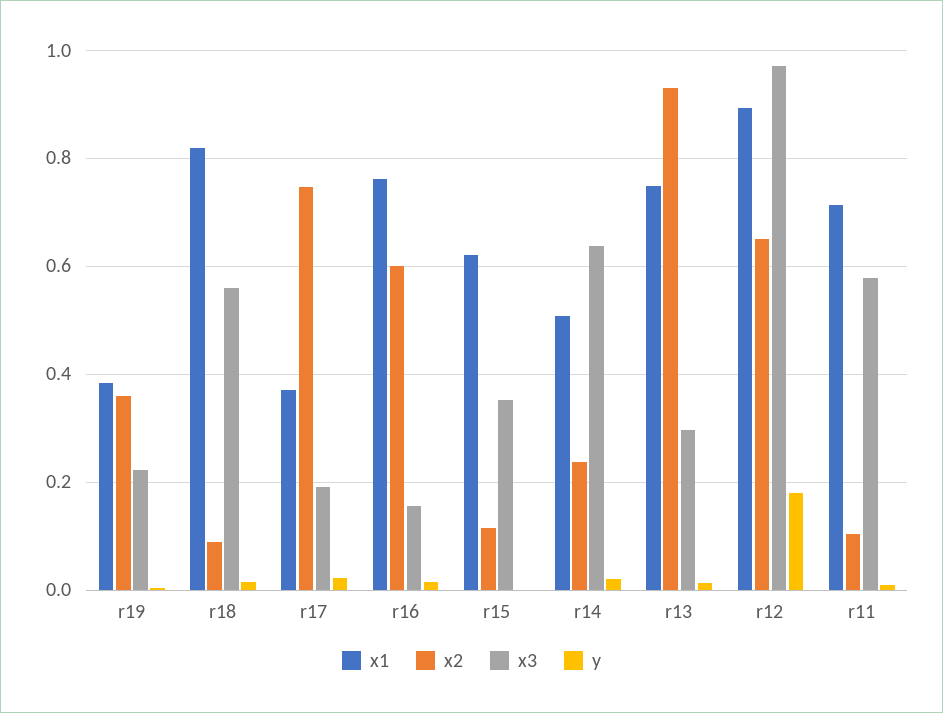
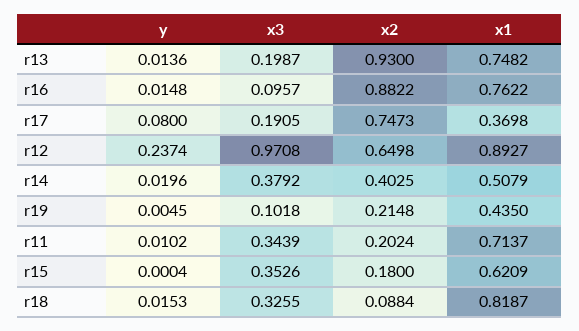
  {
    "x1": {
-     "r19": 0.38,
+     "r19": 0.435,
      "r18": 0.8187,
      "r17": 0.3698,
      "r16": 0.7622,
      "r15": 0.6209,
      "r14": 0.5079,
      "r13": 0.7482,
      "r12": 0.8927,
      "r11": 0.7137
    },
    "x2": {
-     "r19": 0.36,
+     "r19": 0.2148,
      "r18": 0.0884,
      "r17": 0.7473,
-     "r16": 0.6,
+     "r16": 0.8822,
-     "r15": 0.12,
+     "r15": 0.18,
-     "r14": 0.24,
+     "r14": 0.4025,
      "r13": 0.93,
      "r12": 0.6498,
-     "r11": 0.1
+     "r11": 0.2024
    },
    "x3": {
-     "r19": 0.22,
+     "r19": 0.1018,
-     "r18": 0.56,
+     "r18": 0.3255,
      "r17": 0.1905,
-     "r16": 0.16,
+     "r16": 0.0957,
      "r15": 0.3526,
-     "r14": 0.64,
+     "r14": 0.3792,
-     "r13": 0.3,
+     "r13": 0.1987,
      "r12": 0.9708,
-     "r11": 0.58
+     "r11": 0.3439
    },
    "y": {
      "r19": 0.0045,
      "r18": 0.0153,
-     "r17": 0.02,
+     "r17": 0.08,
      "r16": 0.0148,
      "r15": 0.0004,
      "r14": 0.0196,
      "r13": 0.0136,
-     "r12": 0.18,
+     "r12": 0.2374,
      "r11": 0.0102
    }
  }

